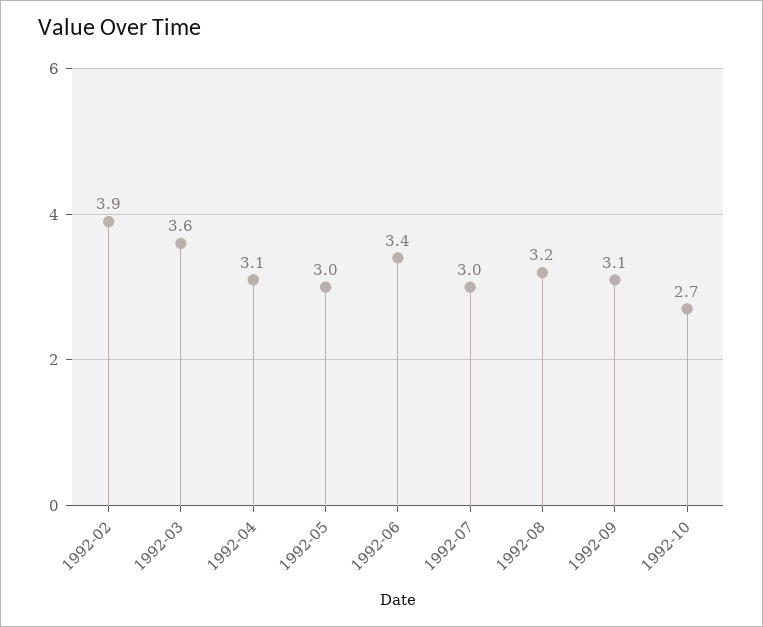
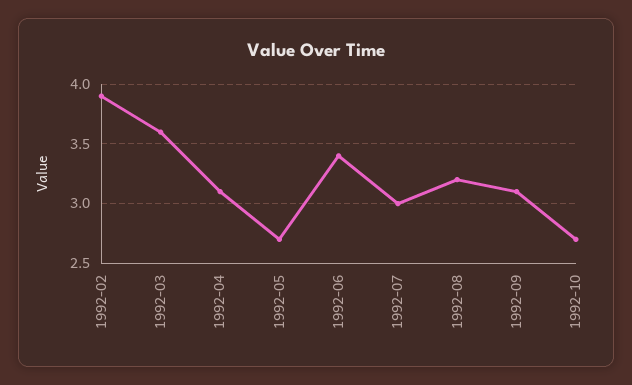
  {
    "1992-02": 3.9,
    "1992-03": 3.6,
    "1992-04": 3.1,
-   "1992-05": 3,
+   "1992-05": 2.7,
    "1992-06": 3.4,
    "1992-07": 3,
    "1992-08": 3.2,
    "1992-09": 3.1,
    "1992-10": 2.7
  }

